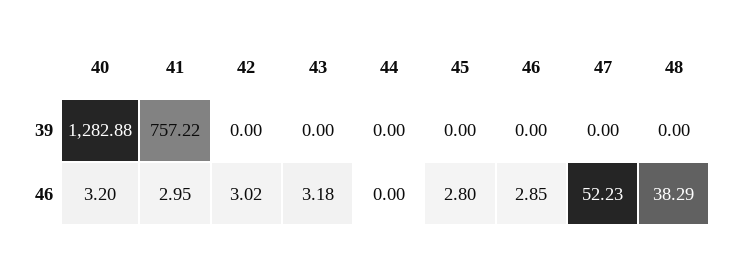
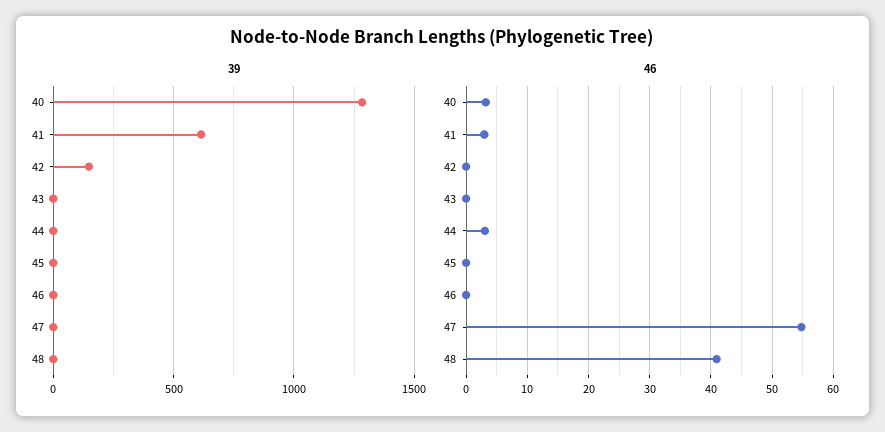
  {
    "39": {
      "40": 1282.88,
-     "41": 757.22,
+     "41": 600,
-     "42": 0,
+     "42": 150,
      "43": 0,
      "44": 0,
      "45": 0,
      "46": 0,
      "47": 0,
      "48": 0
    },
    "46": {
      "40": 3.2,
      "41": 2.95,
-     "42": 3.02,
+     "42": 0,
-     "43": 3.18,
+     "43": 0,
-     "44": 0,
+     "44": 3,
-     "45": 2.8,
+     "45": 0,
-     "46": 2.85,
+     "46": 0,
-     "47": 52.23,
+     "47": 55,
-     "48": 38.29
+     "48": 41
    }
  }

